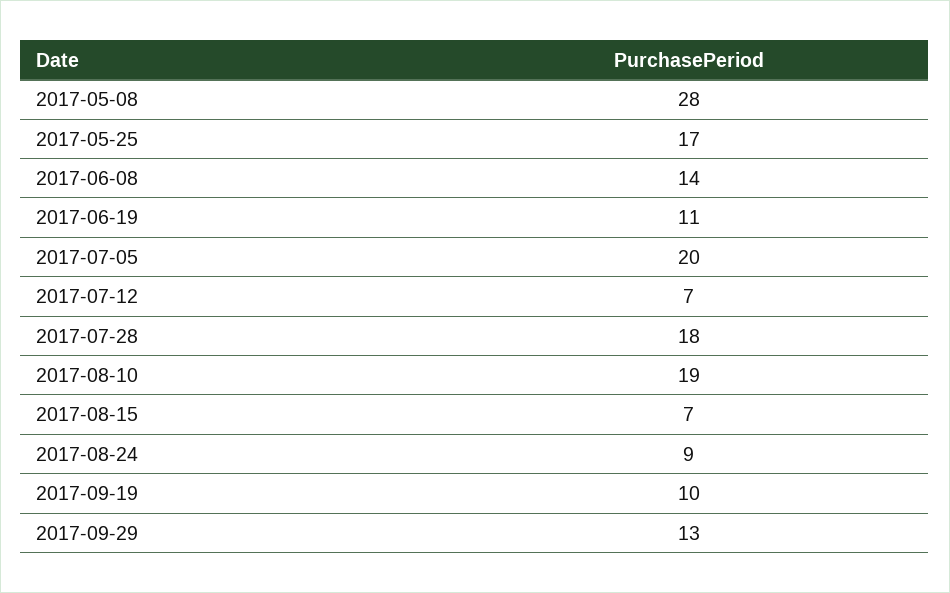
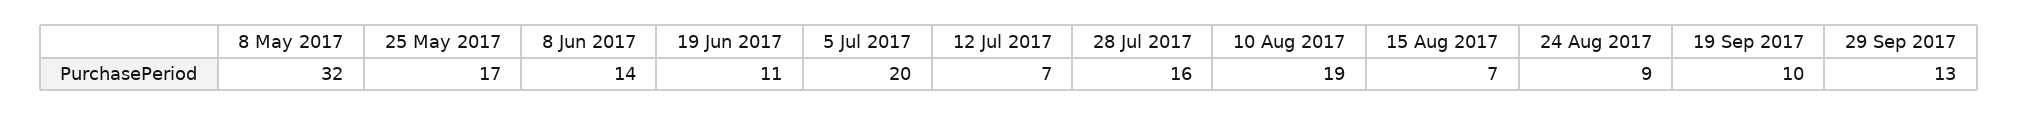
  {
-   "2017-05-08": 28,
+   "2017-05-08": 32,
    "2017-05-25": 17,
    "2017-06-08": 14,
    "2017-06-19": 11,
    "2017-07-05": 20,
    "2017-07-12": 7,
-   "2017-07-28": 18,
+   "2017-07-28": 16,
    "2017-08-10": 19,
    "2017-08-15": 7,
    "2017-08-24": 9,
    "2017-09-19": 10,
    "2017-09-29": 13
  }

